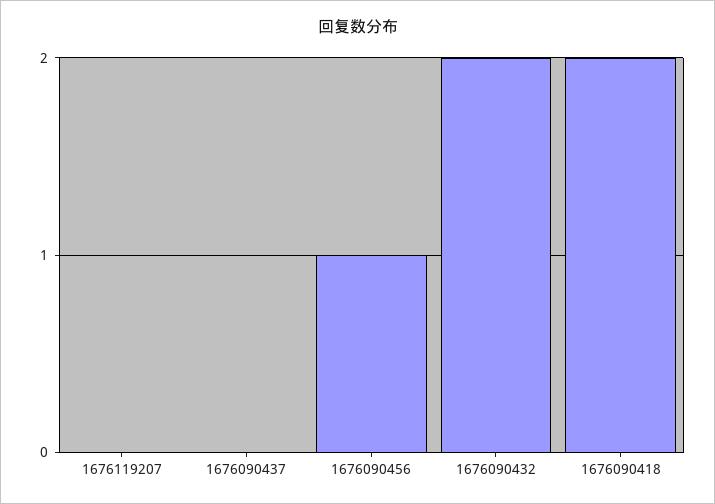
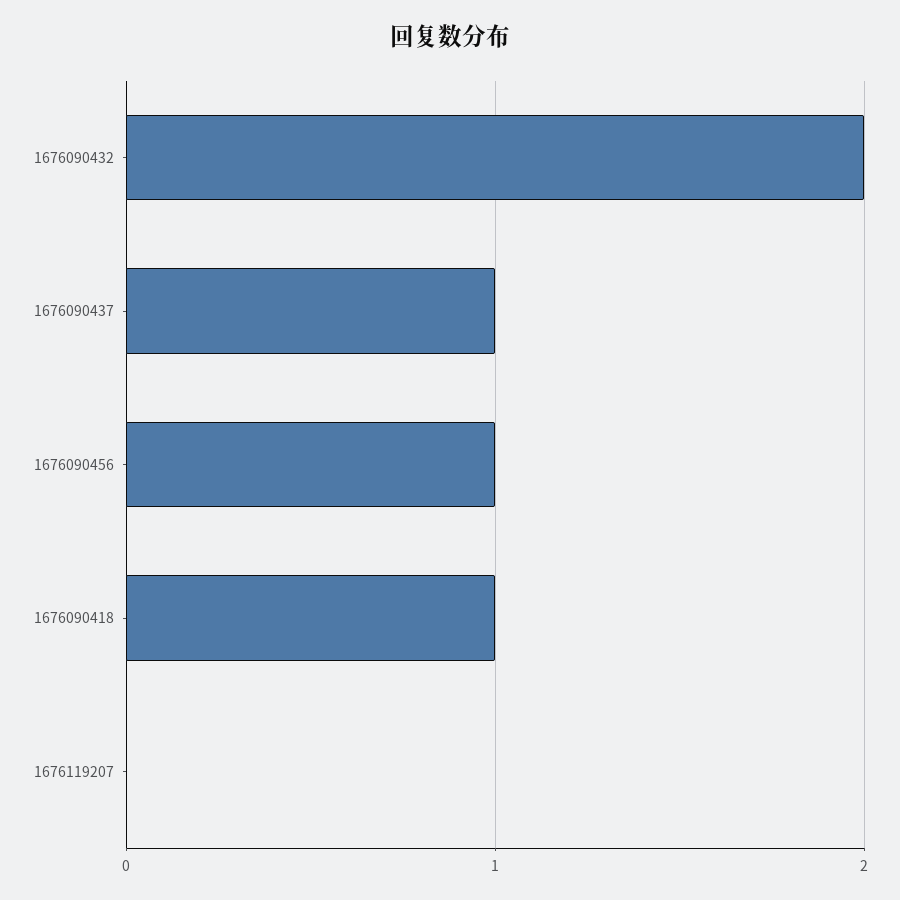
  {
    "1676119207": 0,
-   "1676090437": 0,
+   "1676090437": 1,
    "1676090456": 1,
    "1676090432": 2,
-   "1676090418": 2
+   "1676090418": 1
  }

